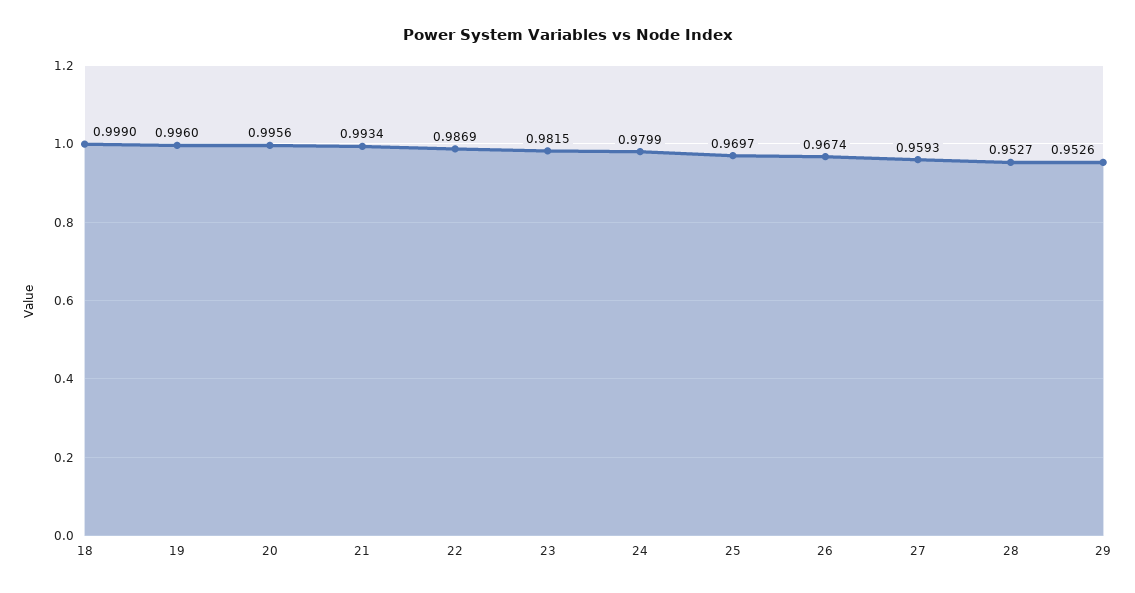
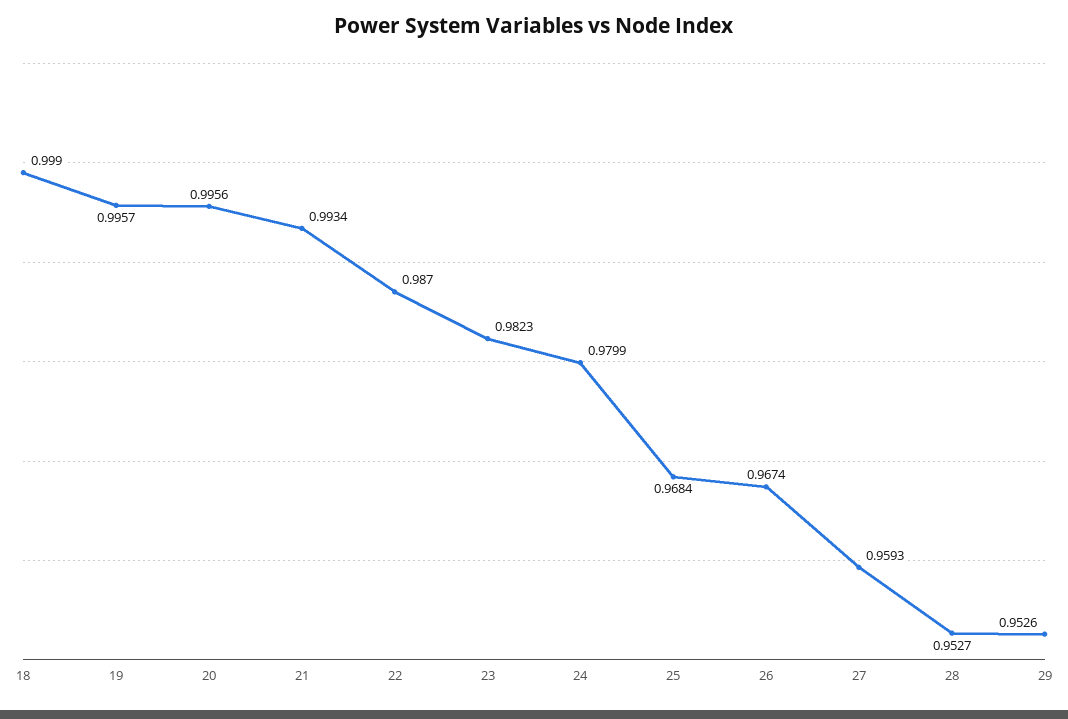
  {
    "18": 0.999,
-   "19": 0.996,
+   "19": 0.9957,
    "20": 0.9956,
    "21": 0.9934,
-   "22": 0.9869,
+   "22": 0.987,
-   "23": 0.9815,
+   "23": 0.9823,
    "24": 0.9799,
-   "25": 0.9697,
+   "25": 0.9684,
    "26": 0.9674,
    "27": 0.9593,
    "28": 0.9527,
    "29": 0.9526
  }

